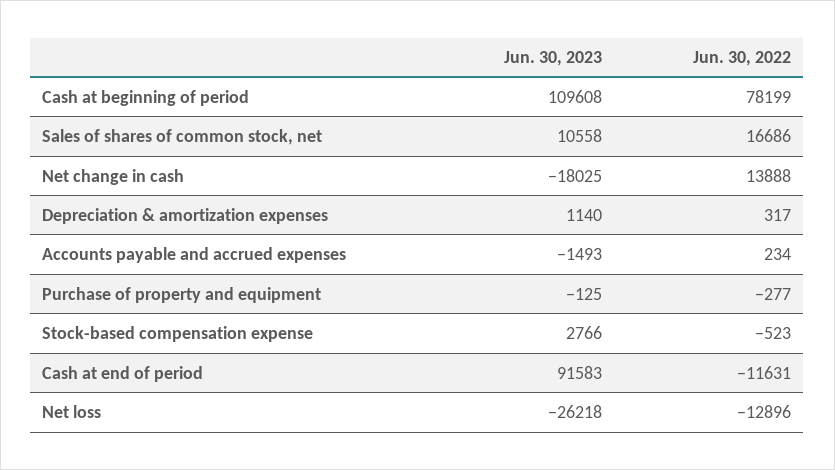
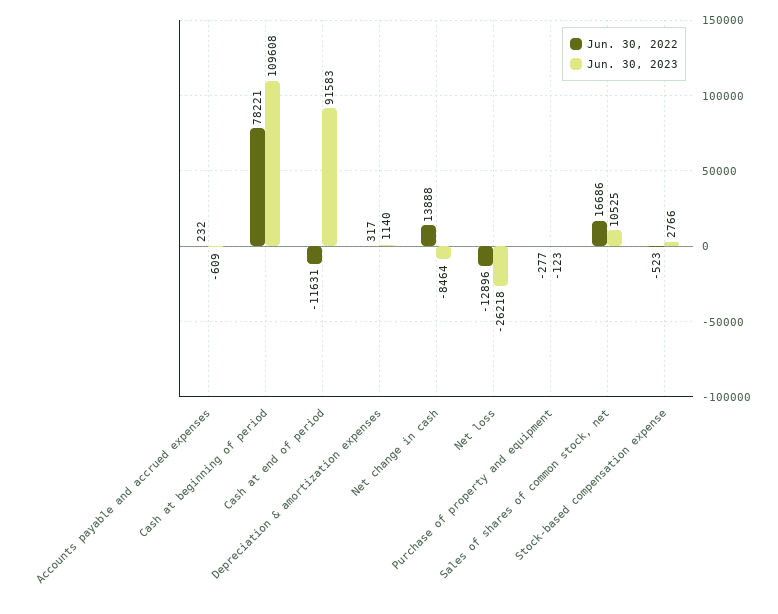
  {
    "Jun. 30, 2023": {
      "Cash at beginning of period": 109608,
-     "Sales of shares of common stock, net": 10558,
+     "Sales of shares of common stock, net": 10525,
-     "Net change in cash": -18025,
+     "Net change in cash": -8464,
      "Depreciation & amortization expenses": 1140,
-     "Accounts payable and accrued expenses": -1493,
+     "Accounts payable and accrued expenses": -609,
-     "Purchase of property and equipment": -125,
+     "Purchase of property and equipment": -123,
      "Stock-based compensation expense": 2766,
      "Cash at end of period": 91583,
      "Net loss": -26218
    },
    "Jun. 30, 2022": {
-     "Cash at beginning of period": 78199,
+     "Cash at beginning of period": 78221,
      "Sales of shares of common stock, net": 16686,
      "Net change in cash": 13888,
      "Depreciation & amortization expenses": 317,
-     "Accounts payable and accrued expenses": 234,
+     "Accounts payable and accrued expenses": 232,
      "Purchase of property and equipment": -277,
      "Stock-based compensation expense": -523,
      "Cash at end of period": -11631,
      "Net loss": -12896
    }
  }

